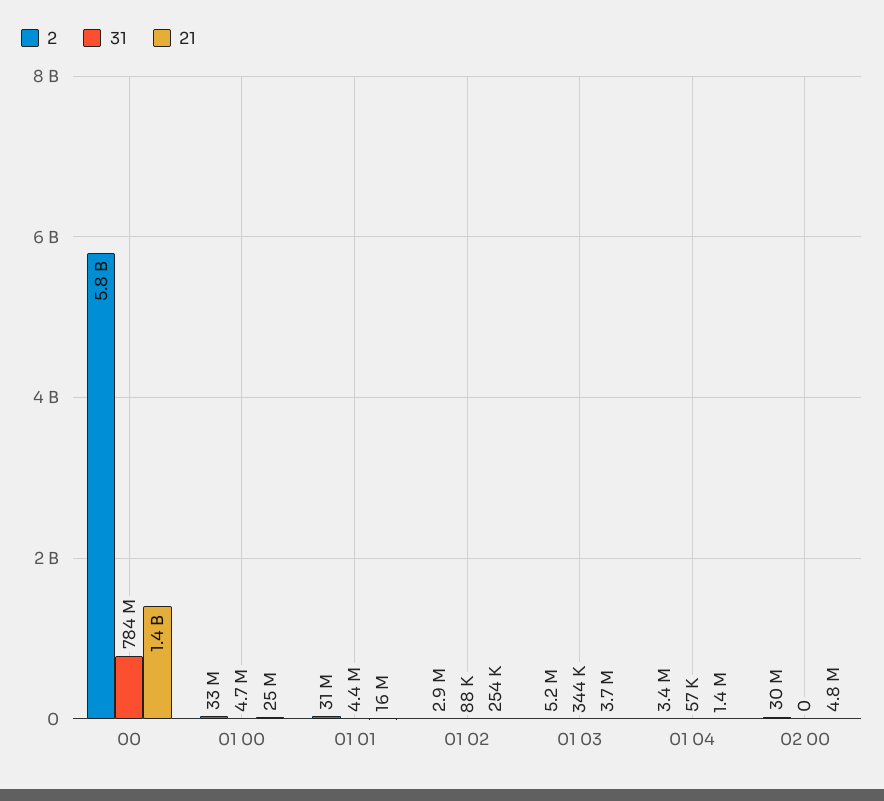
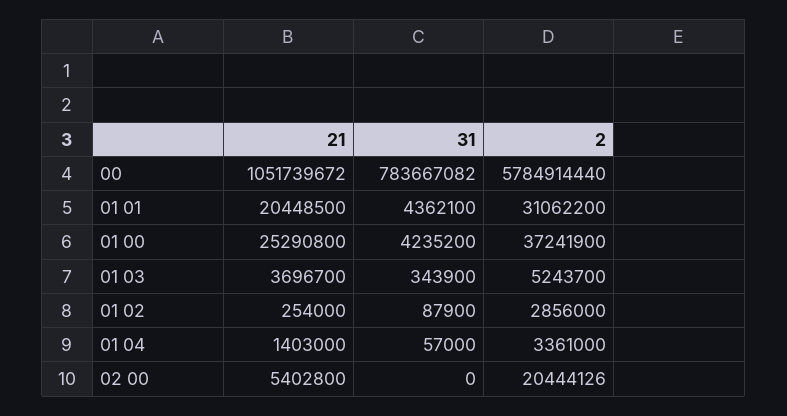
  {
    "2": {
      "00": 5784914440,
-     "01 00": 33000000,
+     "01 00": 37241900,
      "01 01": 31062200,
      "01 02": 2856000,
      "01 03": 5243700,
      "01 04": 3361000,
-     "02 00": 30000000
+     "02 00": 20444126
    },
    "31": {
      "00": 783667082,
-     "01 00": 4700000,
+     "01 00": 4235200,
      "01 01": 4362100,
      "01 02": 87900,
      "01 03": 343900,
      "01 04": 57000,
      "02 00": 0
    },
    "21": {
-     "00": 1400000000,
+     "00": 1051739672,
      "01 00": 25290800,
-     "01 01": 16000000,
+     "01 01": 20448500,
      "01 02": 254000,
      "01 03": 3696700,
      "01 04": 1403000,
-     "02 00": 4800000
+     "02 00": 5402800
    }
  }

